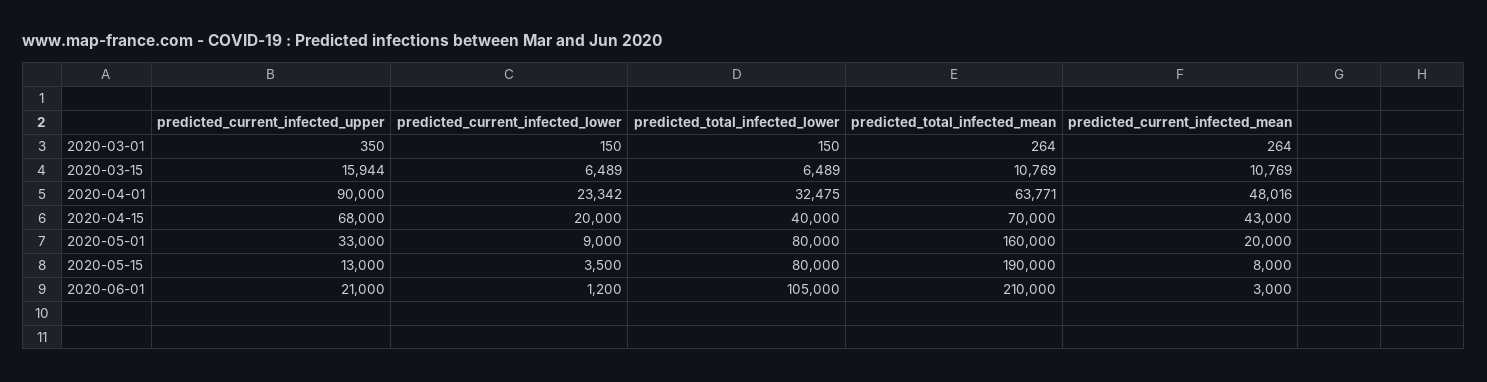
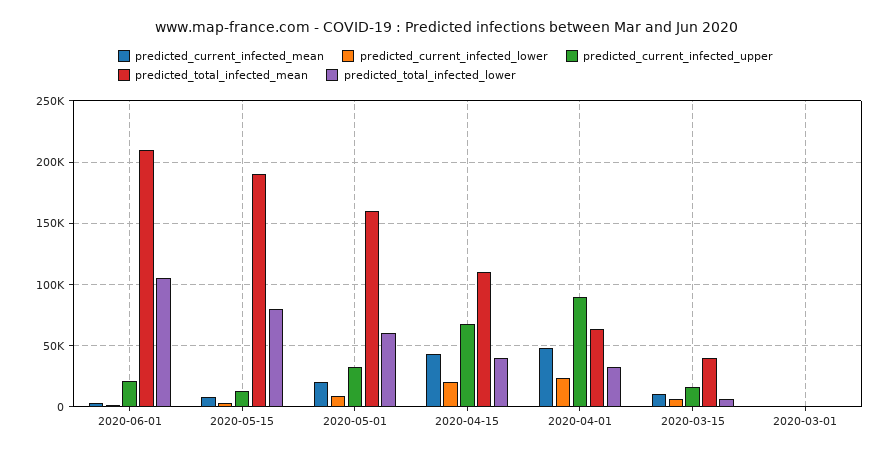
  {
    "predicted_current_infected_upper": {
      "2020-03-01": 350,
      "2020-03-15": 15944,
      "2020-04-01": 90000,
      "2020-04-15": 68000,
      "2020-05-01": 33000,
      "2020-05-15": 13000,
      "2020-06-01": 21000
    },
    "predicted_current_infected_lower": {
      "2020-03-01": 150,
      "2020-03-15": 6489,
      "2020-04-01": 23342,
      "2020-04-15": 20000,
      "2020-05-01": 9000,
      "2020-05-15": 3500,
      "2020-06-01": 1200
    },
    "predicted_total_infected_lower": {
      "2020-03-01": 150,
      "2020-03-15": 6489,
      "2020-04-01": 32475,
      "2020-04-15": 40000,
-     "2020-05-01": 80000,
+     "2020-05-01": 60000,
      "2020-05-15": 80000,
      "2020-06-01": 105000
    },
    "predicted_total_infected_mean": {
      "2020-03-01": 264,
-     "2020-03-15": 10769,
+     "2020-03-15": 40000,
      "2020-04-01": 63771,
-     "2020-04-15": 70000,
+     "2020-04-15": 110000,
      "2020-05-01": 160000,
      "2020-05-15": 190000,
      "2020-06-01": 210000
    },
    "predicted_current_infected_mean": {
      "2020-03-01": 264,
      "2020-03-15": 10769,
      "2020-04-01": 48016,
      "2020-04-15": 43000,
      "2020-05-01": 20000,
      "2020-05-15": 8000,
      "2020-06-01": 3000
    }
  }

